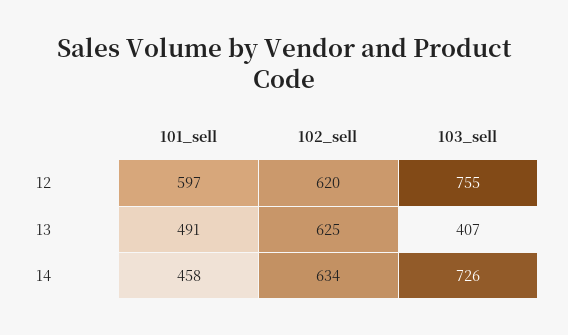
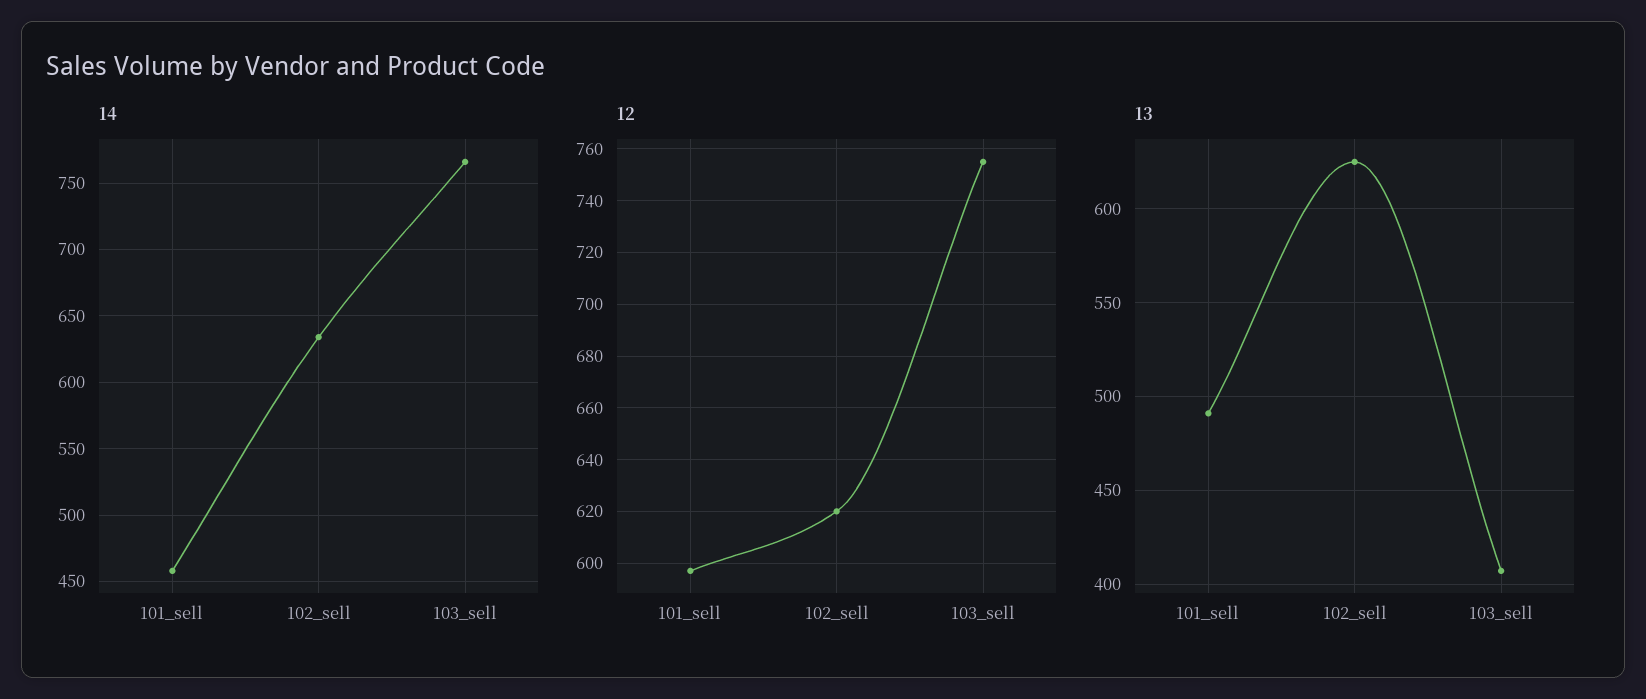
  {
    "12": {
      "101_sell": 597,
      "102_sell": 620,
      "103_sell": 755
    },
    "13": {
      "101_sell": 491,
      "102_sell": 625,
      "103_sell": 407
    },
    "14": {
      "101_sell": 458,
      "102_sell": 634,
-     "103_sell": 726
+     "103_sell": 765
    }
  }

